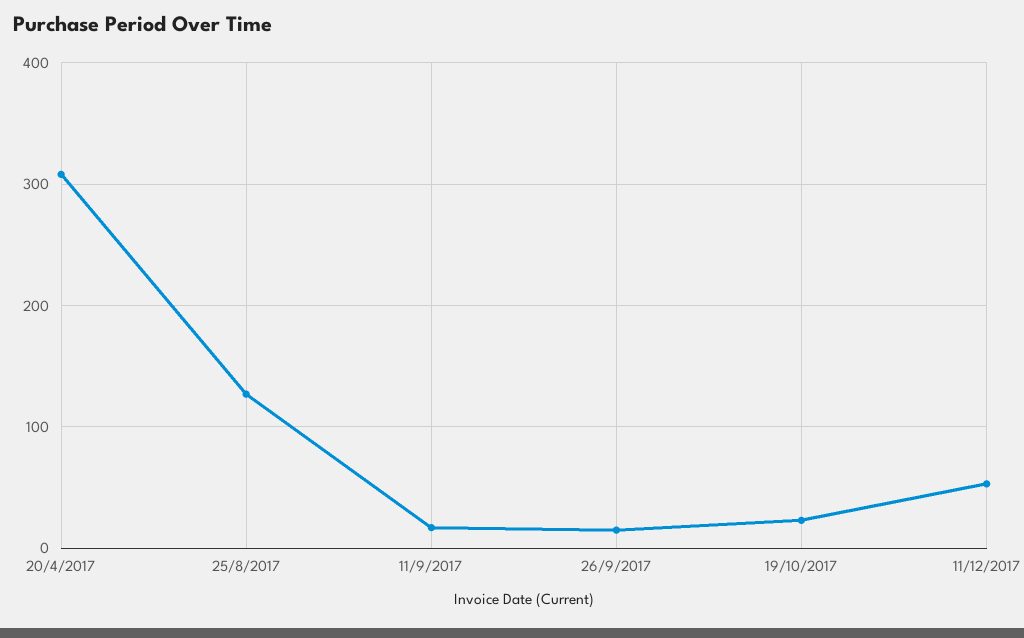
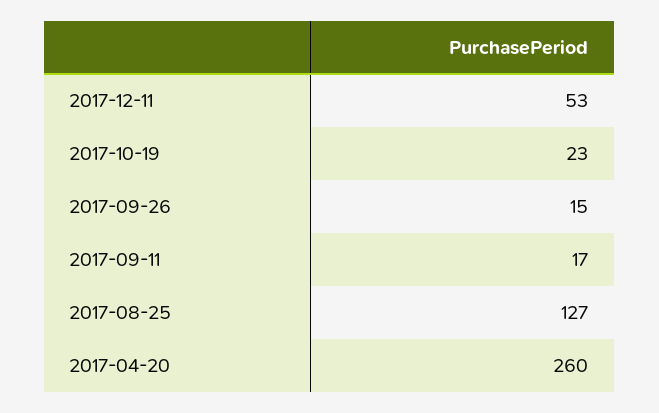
  {
-   "20/4/2017": 310,
+   "20/4/2017": 260,
    "25/8/2017": 127,
    "11/9/2017": 17,
    "26/9/2017": 15,
    "19/10/2017": 23,
    "11/12/2017": 53
  }

